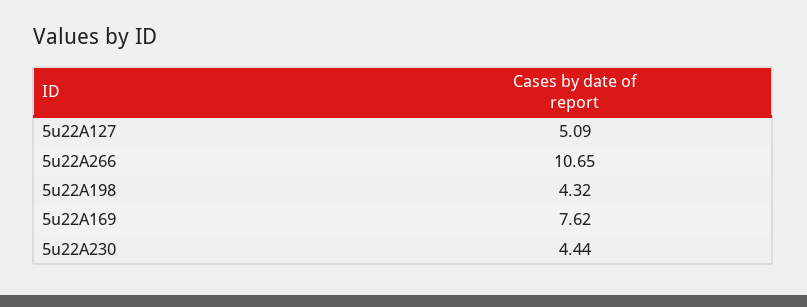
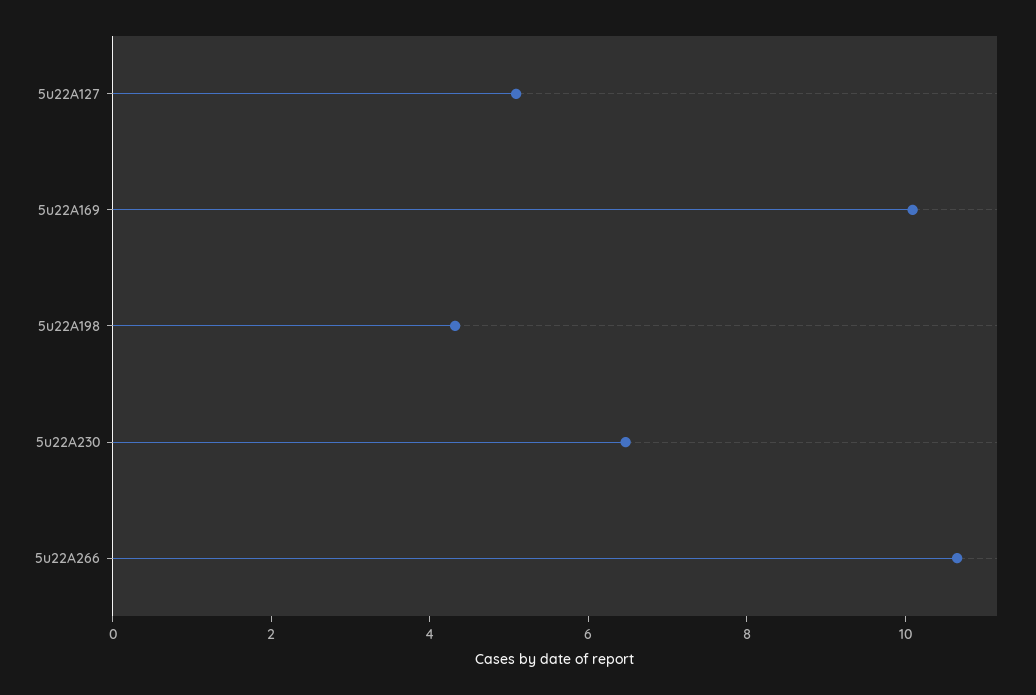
  {
    "5u22A127": 5.09,
    "5u22A266": 10.65,
    "5u22A198": 4.32,
-   "5u22A169": 7.62,
+   "5u22A169": 10,
-   "5u22A230": 4.44
+   "5u22A230": 6.5
  }

